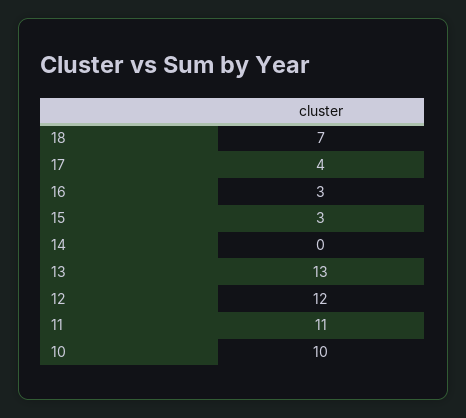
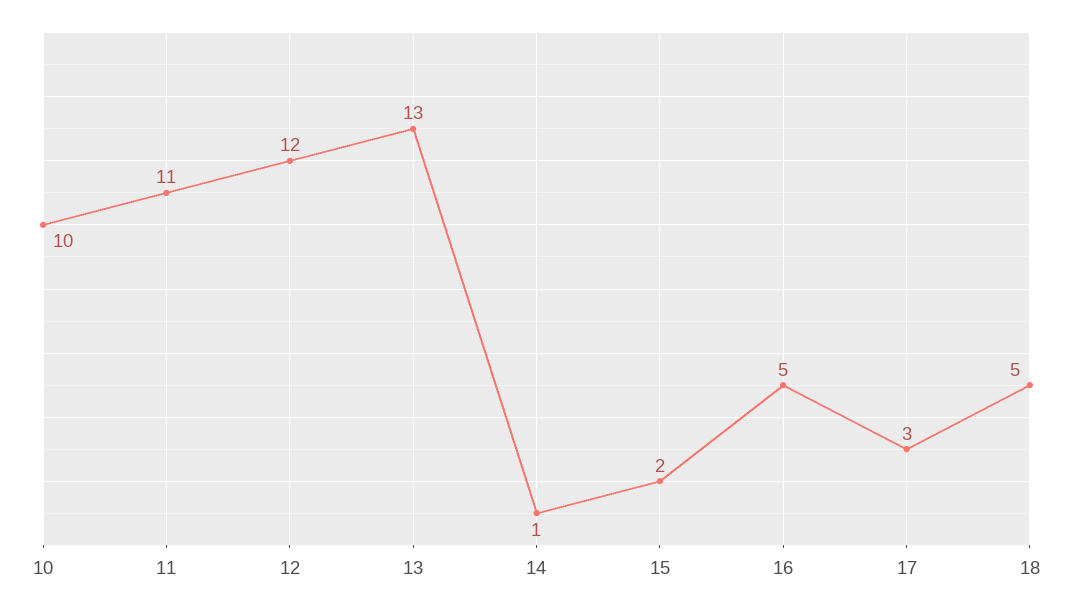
  {
-   "18": 7,
+   "18": 5,
-   "17": 4,
+   "17": 3,
-   "16": 3,
+   "16": 5,
-   "15": 3,
+   "15": 2,
-   "14": 0,
+   "14": 1,
    "13": 13,
    "12": 12,
    "11": 11,
    "10": 10
  }

